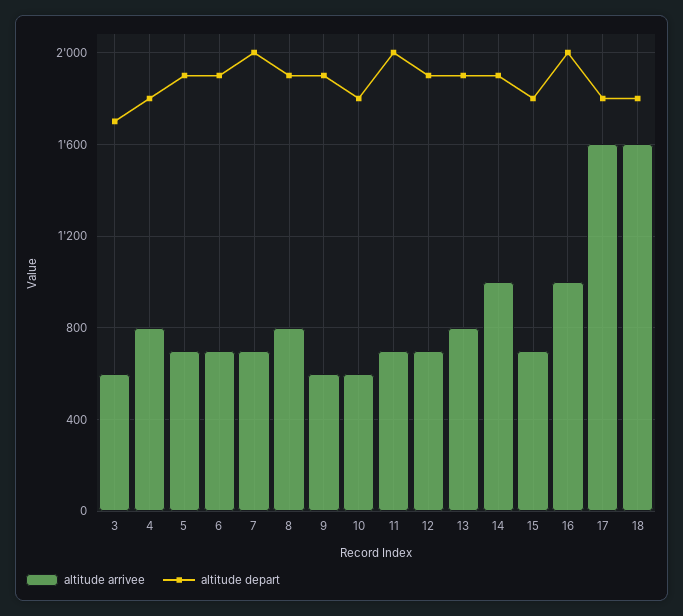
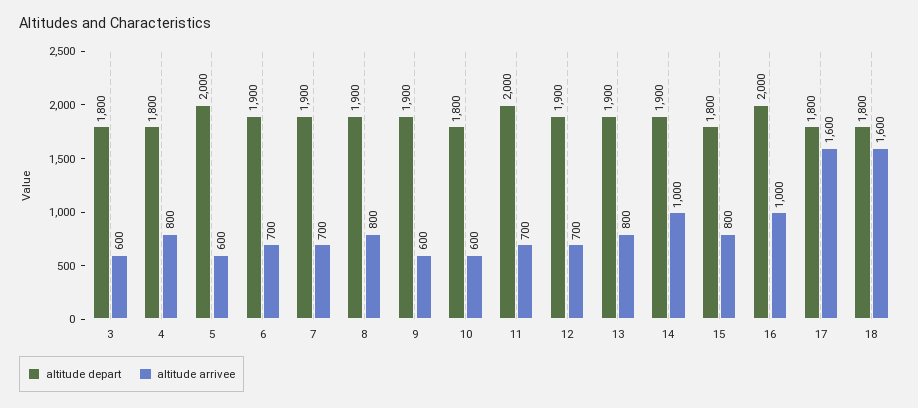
  {
    "altitude arrivee": {
      "3": 600,
      "4": 800,
-     "5": 700,
+     "5": 600,
      "6": 700,
      "7": 700,
      "8": 800,
      "9": 600,
      "10": 600,
      "11": 700,
      "12": 700,
      "13": 800,
      "14": 1000,
-     "15": 700,
+     "15": 800,
      "16": 1000,
      "17": 1600,
      "18": 1600
    },
    "altitude depart": {
-     "3": 1700,
+     "3": 1800,
      "4": 1800,
-     "5": 1900,
+     "5": 2000,
      "6": 1900,
-     "7": 2000,
+     "7": 1900,
      "8": 1900,
      "9": 1900,
      "10": 1800,
      "11": 2000,
      "12": 1900,
      "13": 1900,
      "14": 1900,
      "15": 1800,
      "16": 2000,
      "17": 1800,
      "18": 1800
    }
  }

